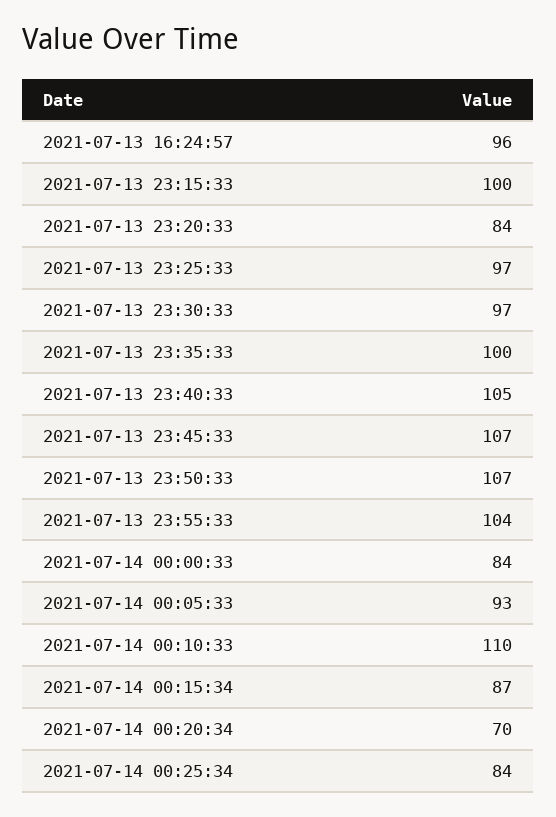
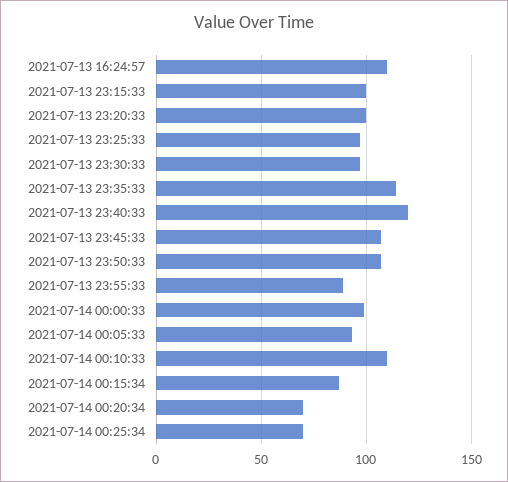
  {
-   "2021-07-13 16:24:57": 96,
+   "2021-07-13 16:24:57": 110,
    "2021-07-13 23:15:33": 100,
-   "2021-07-13 23:20:33": 84,
+   "2021-07-13 23:20:33": 100,
    "2021-07-13 23:25:33": 97,
    "2021-07-13 23:30:33": 97,
-   "2021-07-13 23:35:33": 100,
+   "2021-07-13 23:35:33": 115,
-   "2021-07-13 23:40:33": 105,
+   "2021-07-13 23:40:33": 120,
    "2021-07-13 23:45:33": 107,
    "2021-07-13 23:50:33": 107,
-   "2021-07-13 23:55:33": 104,
+   "2021-07-13 23:55:33": 90,
-   "2021-07-14 00:00:33": 84,
+   "2021-07-14 00:00:33": 100,
    "2021-07-14 00:05:33": 93,
    "2021-07-14 00:10:33": 110,
    "2021-07-14 00:15:34": 87,
    "2021-07-14 00:20:34": 70,
-   "2021-07-14 00:25:34": 84
+   "2021-07-14 00:25:34": 70
  }

